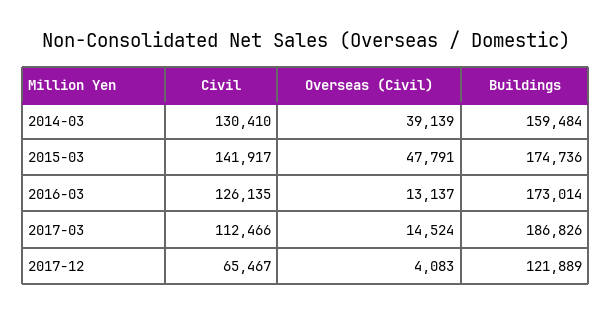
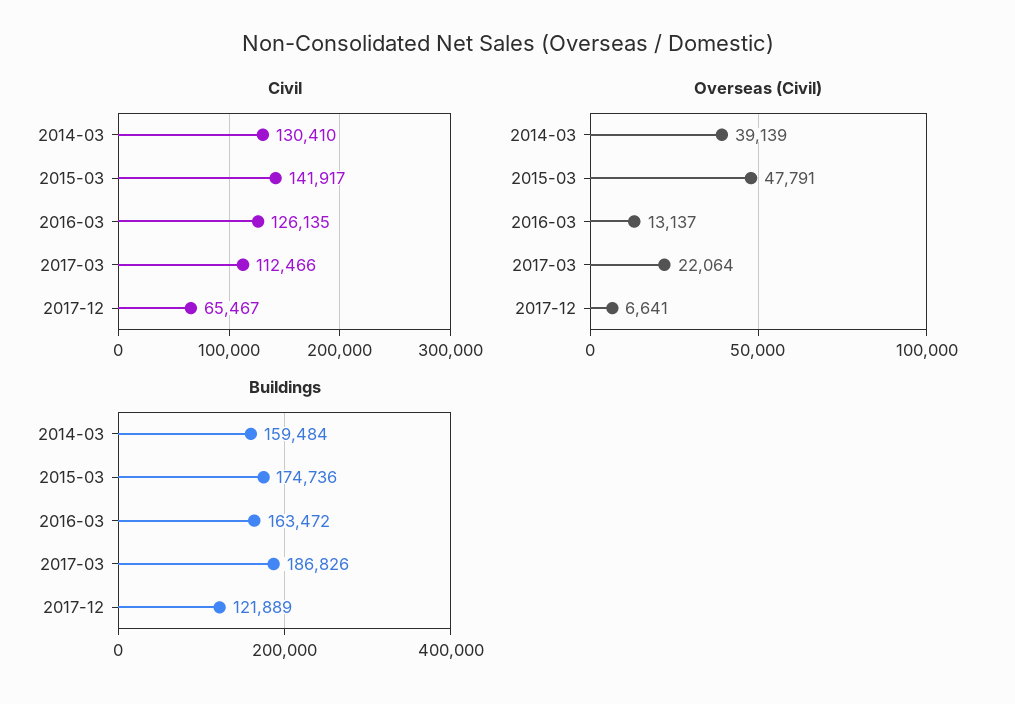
  {
    "Civil": {
      "2014-03": 130410,
      "2015-03": 141917,
      "2016-03": 126135,
      "2017-03": 112466,
      "2017-12": 65467
    },
    "Overseas (Civil)": {
      "2014-03": 39139,
      "2015-03": 47791,
      "2016-03": 13137,
-     "2017-03": 14524,
+     "2017-03": 22064,
-     "2017-12": 4083
+     "2017-12": 6641
    },
    "Buildings": {
      "2014-03": 159484,
      "2015-03": 174736,
-     "2016-03": 173014,
+     "2016-03": 163472,
      "2017-03": 186826,
      "2017-12": 121889
    }
  }

